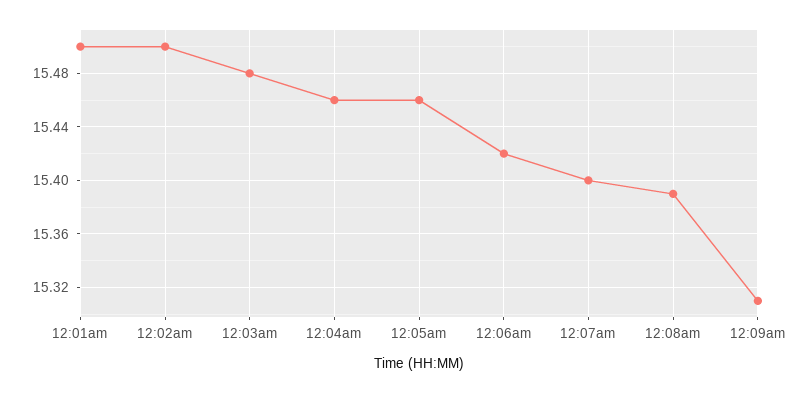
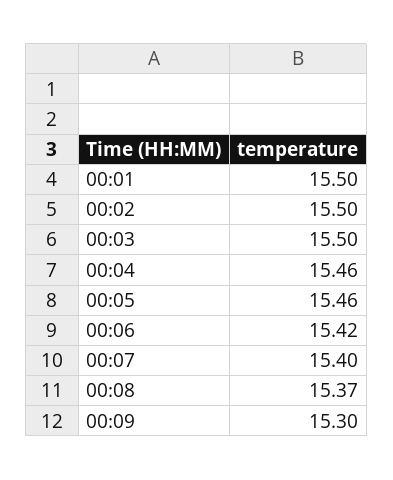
  {
    "12:01am": 15.5,
    "12:02am": 15.5,
-   "12:03am": 15.48,
+   "12:03am": 15.5,
    "12:04am": 15.46,
    "12:05am": 15.46,
    "12:06am": 15.42,
    "12:07am": 15.4,
-   "12:08am": 15.39,
+   "12:08am": 15.37,
-   "12:09am": 15.31
+   "12:09am": 15.3
  }

